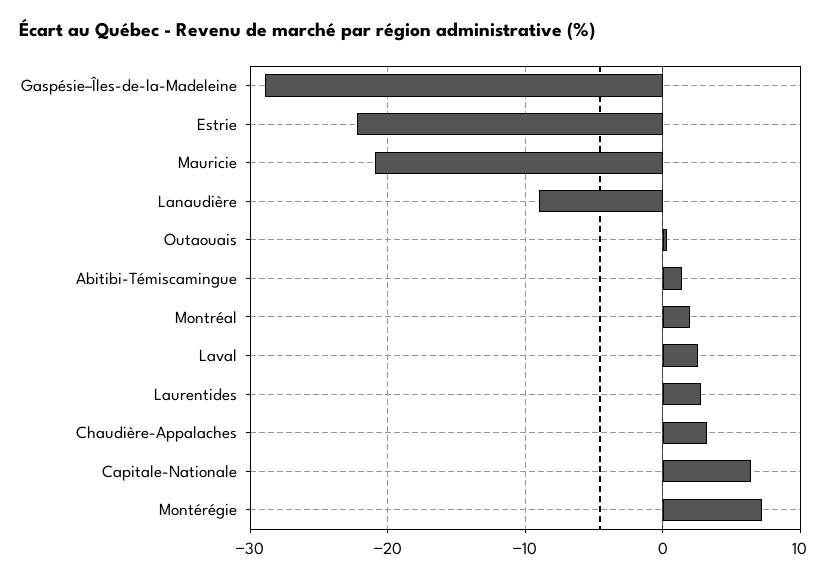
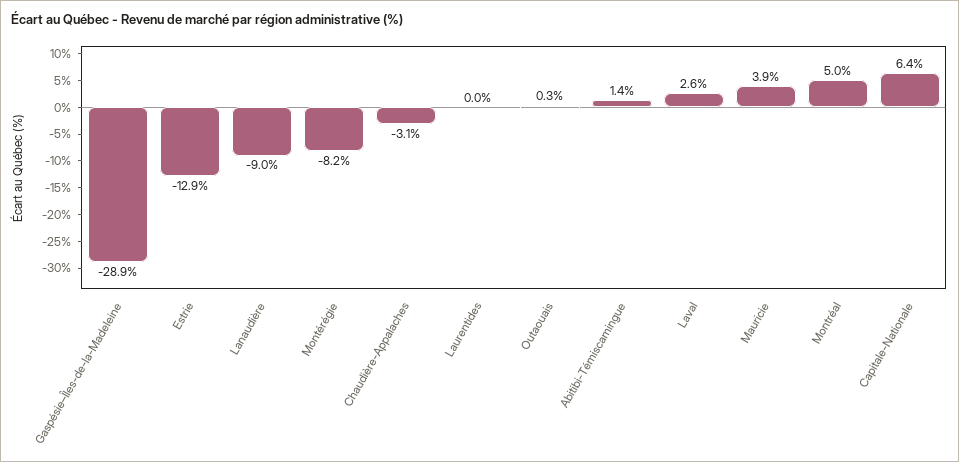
  {
    "Gaspésie–Îles-de-la-Madeleine": -28.9,
-   "Estrie": -22,
+   "Estrie": -12.9,
-   "Mauricie": -21,
+   "Mauricie": 3.9,
    "Lanaudière": -9,
    "Outaouais": 0.3,
    "Abitibi-Témiscamingue": 1.4,
-   "Montréal": 2,
+   "Montréal": 5,
    "Laval": 2.6,
-   "Laurentides": 3,
+   "Laurentides": 0,
-   "Chaudière-Appalaches": 3,
+   "Chaudière-Appalaches": -3.1,
    "Capitale-Nationale": 6.4,
-   "Montérégie": 7
+   "Montérégie": -8.2
  }

